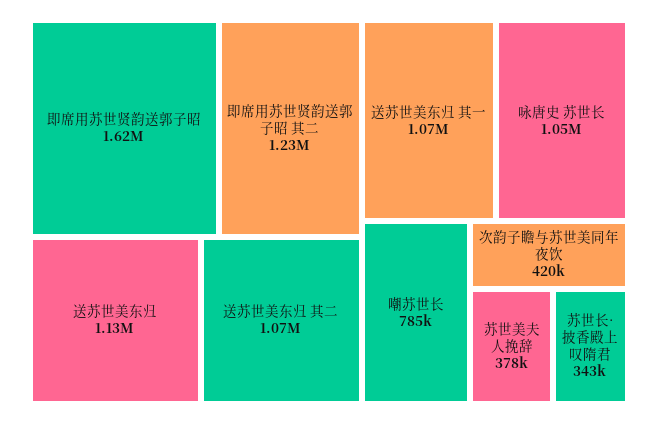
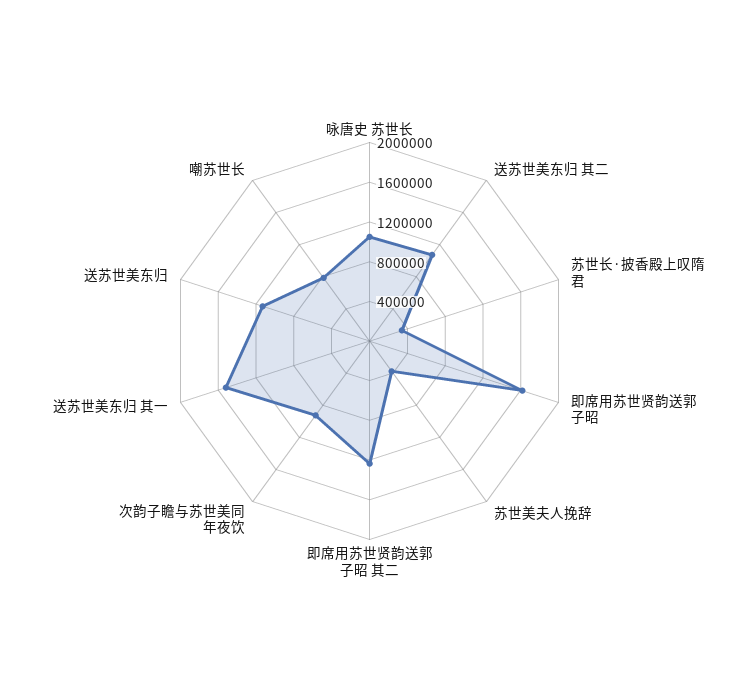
  {
    "即席用苏世贤韵送郭子昭": 1620000,
    "即席用苏世贤韵送郭子昭 其二": 1230000,
    "送苏世美东归": 1130000,
    "送苏世美东归 其二": 1070000,
-   "送苏世美东归 其一": 1070000,
+   "送苏世美东归 其一": 1500000,
    "咏唐史 苏世长": 1050000,
    "嘲苏世长": 785000,
-   "次韵子瞻与苏世美同年夜饮": 420000,
+   "次韵子瞻与苏世美同年夜饮": 900000,
    "苏世美夫人挽辞": 378000,
    "苏世长·披香殿上叹隋君": 343000
  }

